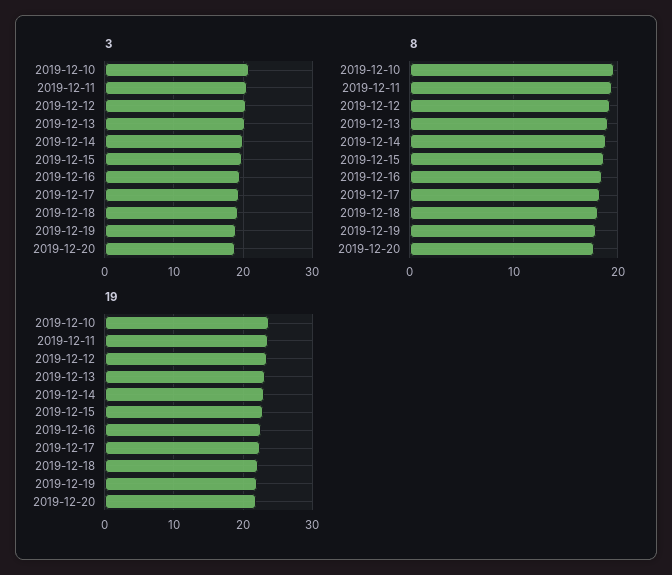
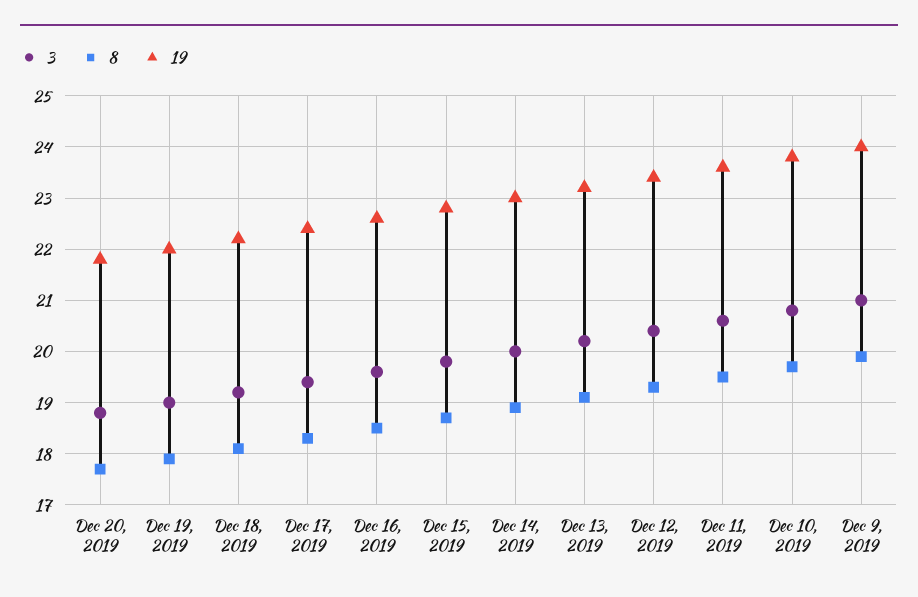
  {
    "3": {
      "2019-12-10": 21,
      "2019-12-11": 20.5,
      "2019-12-12": 20.5,
      "2019-12-13": 20,
      "2019-12-14": 20,
      "2019-12-15": 20,
      "2019-12-16": 19.5,
      "2019-12-17": 19.5,
      "2019-12-18": 19,
      "2019-12-19": 19,
-     "2019-12-20": 19
+     "2019-12-20": 19,
+     "Dec 9, 2019": 21
    },
    "8": {
      "2019-12-10": 19.5,
      "2019-12-11": 19.5,
      "2019-12-12": 19.5,
      "2019-12-13": 19,
      "2019-12-14": 19,
      "2019-12-15": 18.5,
      "2019-12-16": 18.5,
      "2019-12-17": 18.5,
      "2019-12-18": 18,
      "2019-12-19": 18,
-     "2019-12-20": 17.5
+     "2019-12-20": 17.5,
+     "Dec 9, 2019": 20
    },
    "19": {
      "2019-12-10": 24,
      "2019-12-11": 23.5,
      "2019-12-12": 23.5,
      "2019-12-13": 23,
      "2019-12-14": 23,
      "2019-12-15": 23,
      "2019-12-16": 22.5,
      "2019-12-17": 22.5,
      "2019-12-18": 22,
      "2019-12-19": 22,
-     "2019-12-20": 22
+     "2019-12-20": 22,
+     "Dec 9, 2019": 24
    }
  }

